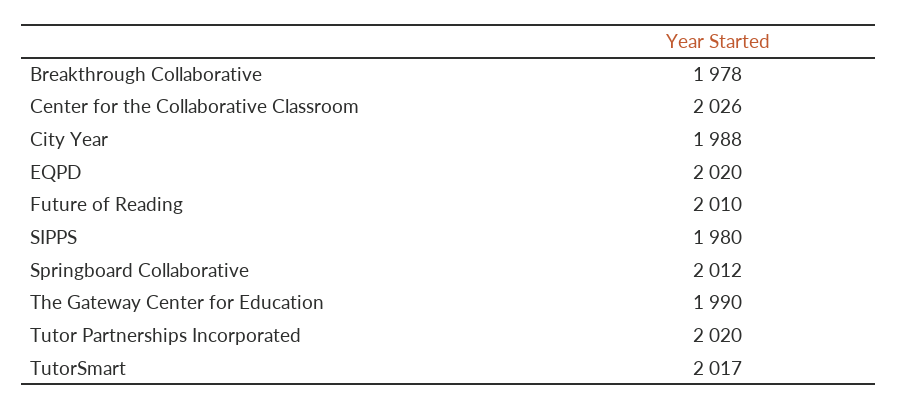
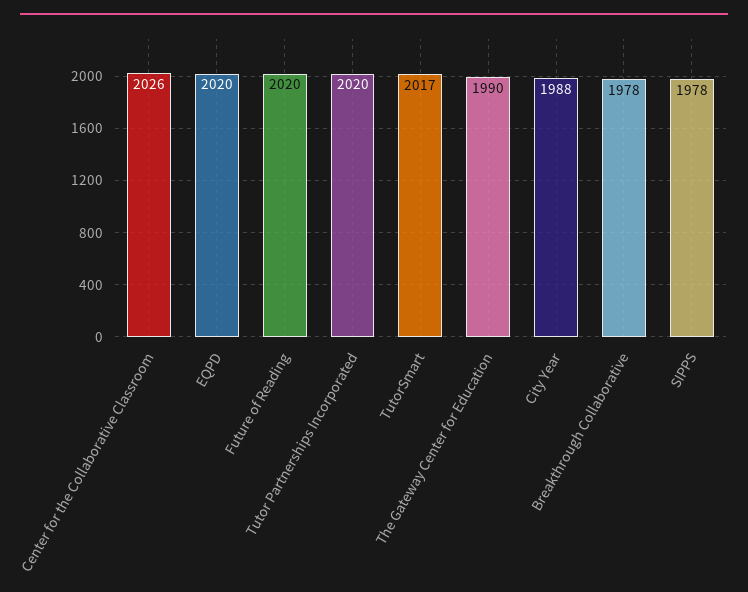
  {
    "Breakthrough Collaborative": 1978,
    "Center for the Collaborative Classroom": 2026,
    "City Year": 1988,
    "EQPD": 2020,
-   "Future of Reading": 2010,
+   "Future of Reading": 2020,
-   "SIPPS": 1980,
+   "SIPPS": 1978,
-   "Springboard Collaborative": 2012,
    "The Gateway Center for Education": 1990,
    "Tutor Partnerships Incorporated": 2020,
    "TutorSmart": 2017
  }

